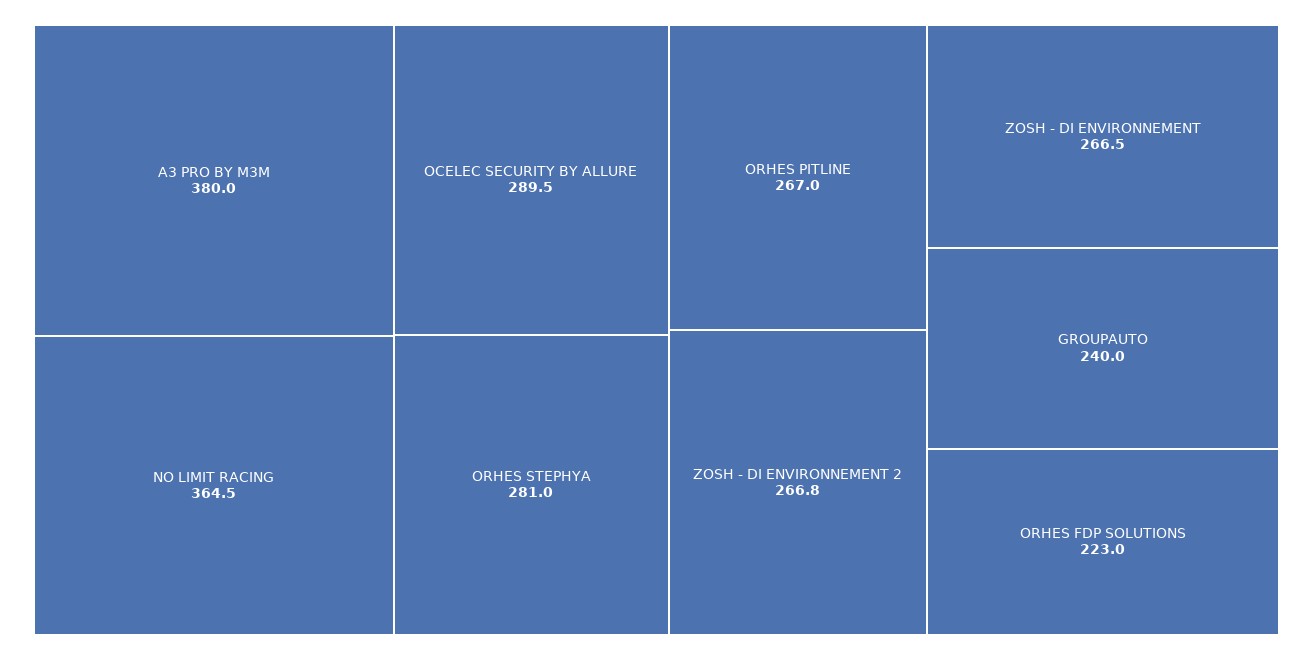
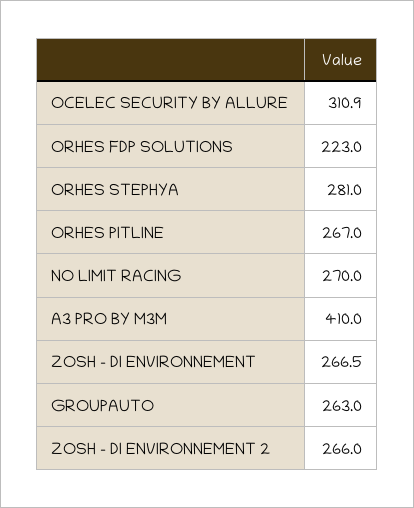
  {
-   "A3 PRO BY M3M": 380,
+   "A3 PRO BY M3M": 410,
-   "NO LIMIT RACING": 364.5,
+   "NO LIMIT RACING": 270,
-   "OCELEC SECURITY BY ALLURE": 289.5,
+   "OCELEC SECURITY BY ALLURE": 310.9,
    "ORHES STEPHYA": 281,
    "ORHES PITLINE": 267,
-   "ZOSH - DI ENVIRONNEMENT 2": 266.8,
+   "ZOSH - DI ENVIRONNEMENT 2": 266,
    "ZOSH - DI ENVIRONNEMENT": 266.5,
-   "GROUPAUTO": 240,
+   "GROUPAUTO": 263,
    "ORHES FDP SOLUTIONS": 223
  }

